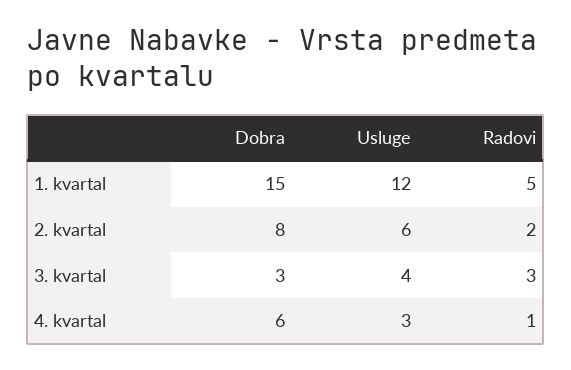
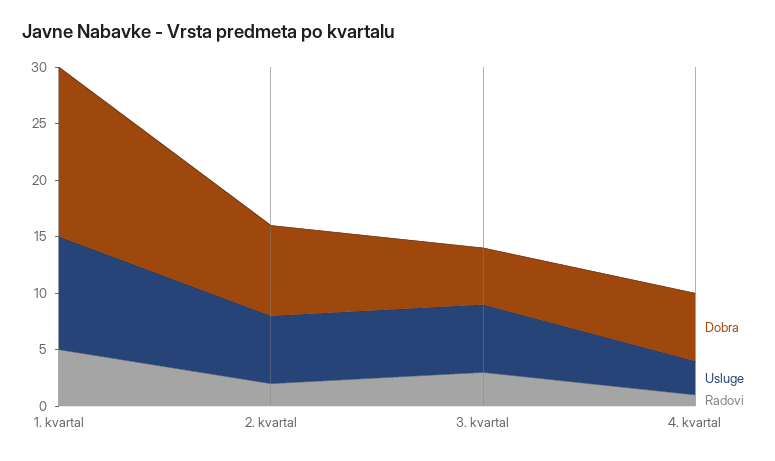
  {
    "Dobra": {
      "1. kvartal": 15,
      "2. kvartal": 8,
-     "3. kvartal": 3,
+     "3. kvartal": 5,
      "4. kvartal": 6
    },
    "Usluge": {
-     "1. kvartal": 12,
+     "1. kvartal": 10,
      "2. kvartal": 6,
-     "3. kvartal": 4,
+     "3. kvartal": 6,
      "4. kvartal": 3
    },
    "Radovi": {
      "1. kvartal": 5,
      "2. kvartal": 2,
      "3. kvartal": 3,
      "4. kvartal": 1
    }
  }

